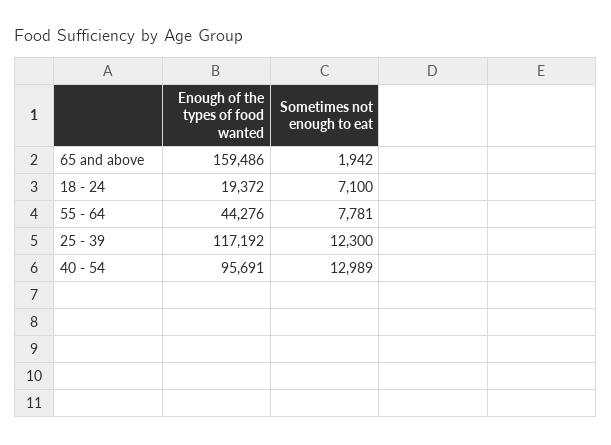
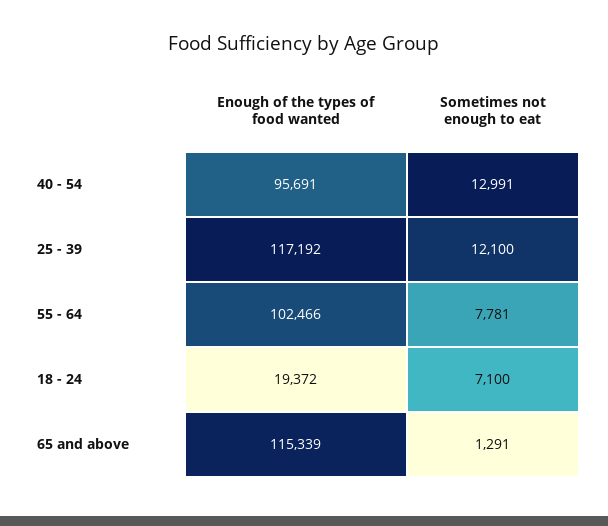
  {
    "Enough of the types of food wanted": {
-     "65 and above": 159486,
+     "65 and above": 115339,
      "18 - 24": 19372,
-     "55 - 64": 44276,
+     "55 - 64": 102466,
      "25 - 39": 117192,
      "40 - 54": 95691
    },
    "Sometimes not enough to eat": {
-     "65 and above": 1942,
+     "65 and above": 1291,
      "18 - 24": 7100,
      "55 - 64": 7781,
-     "25 - 39": 12300,
+     "25 - 39": 12100,
-     "40 - 54": 12989
+     "40 - 54": 12991
    }
  }

